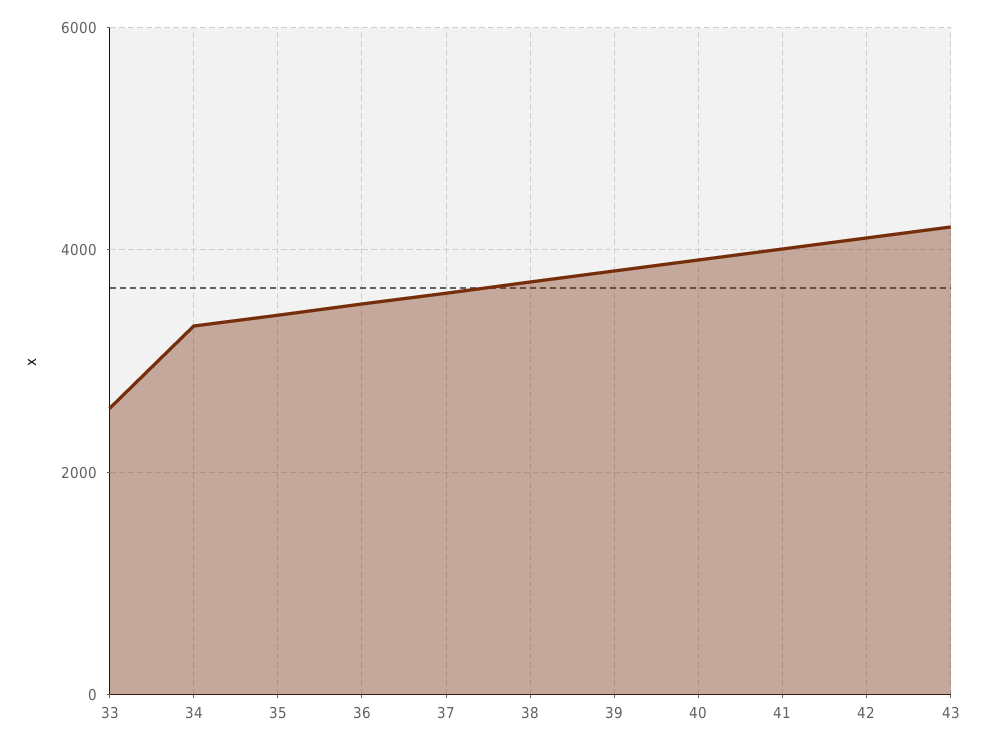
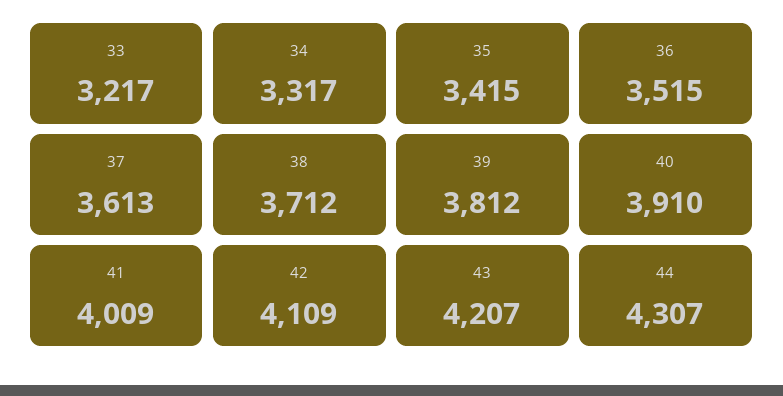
  {
-   "33": 2600,
+   "33": 3217,
    "34": 3317,
    "35": 3415,
    "36": 3515,
    "37": 3613,
    "38": 3712,
    "39": 3812,
    "40": 3910,
    "41": 4009,
    "42": 4109,
-   "43": 4207
+   "43": 4207,
+   "44": 4307
  }

